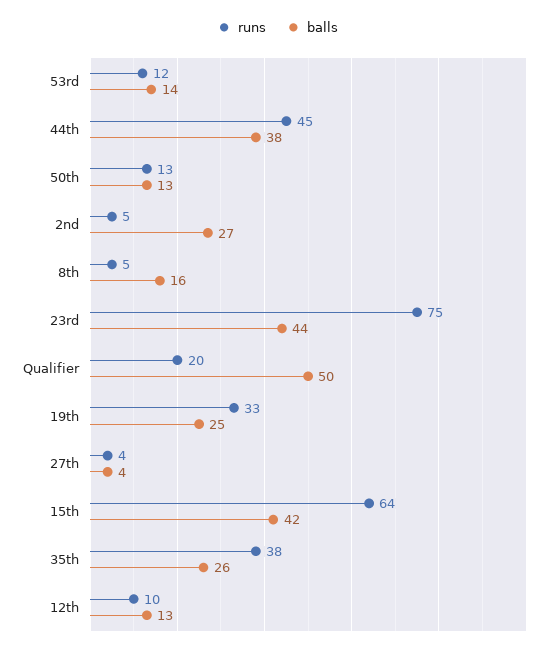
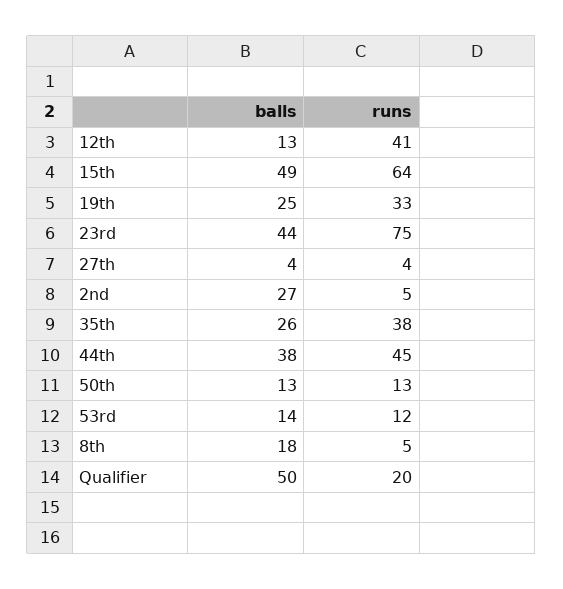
  {
    "runs": {
      "53rd": 12,
      "44th": 45,
      "50th": 13,
      "2nd": 5,
      "8th": 5,
      "23rd": 75,
      "Qualifier": 20,
      "19th": 33,
      "27th": 4,
      "15th": 64,
      "35th": 38,
-     "12th": 10
+     "12th": 41
    },
    "balls": {
      "53rd": 14,
      "44th": 38,
      "50th": 13,
      "2nd": 27,
-     "8th": 16,
+     "8th": 18,
      "23rd": 44,
      "Qualifier": 50,
      "19th": 25,
      "27th": 4,
-     "15th": 42,
+     "15th": 49,
      "35th": 26,
      "12th": 13
    }
  }

